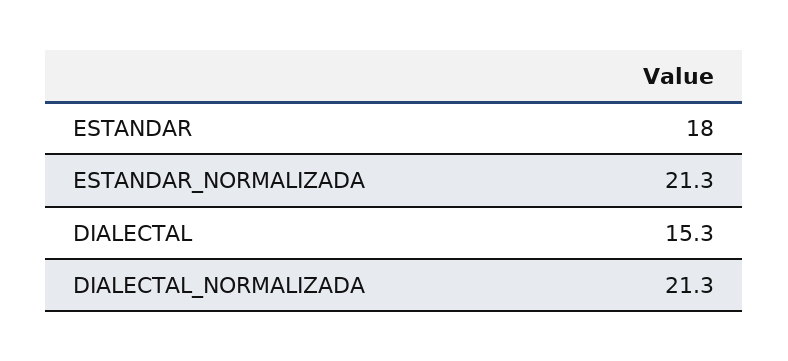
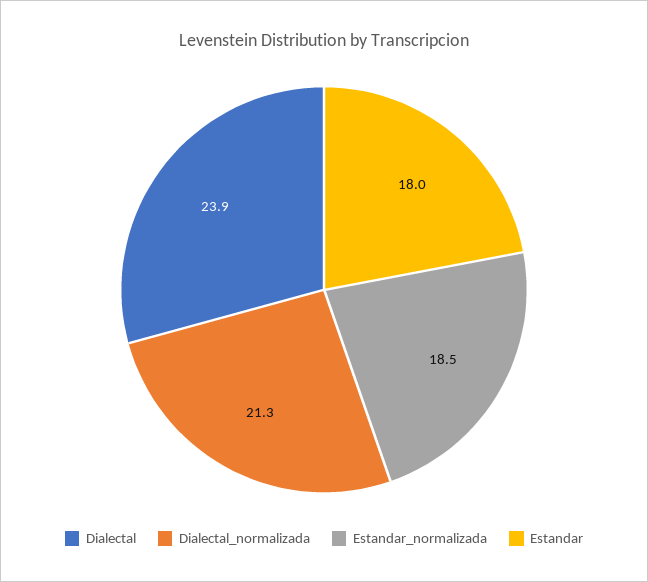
  {
    "ESTANDAR": 18,
-   "ESTANDAR_NORMALIZADA": 21.3,
+   "ESTANDAR_NORMALIZADA": 18.5,
-   "DIALECTAL": 15.3,
+   "DIALECTAL": 23.9,
    "DIALECTAL_NORMALIZADA": 21.3
  }

